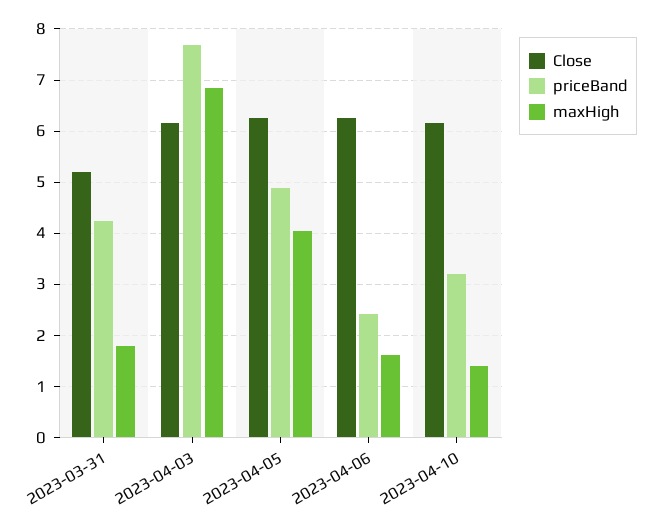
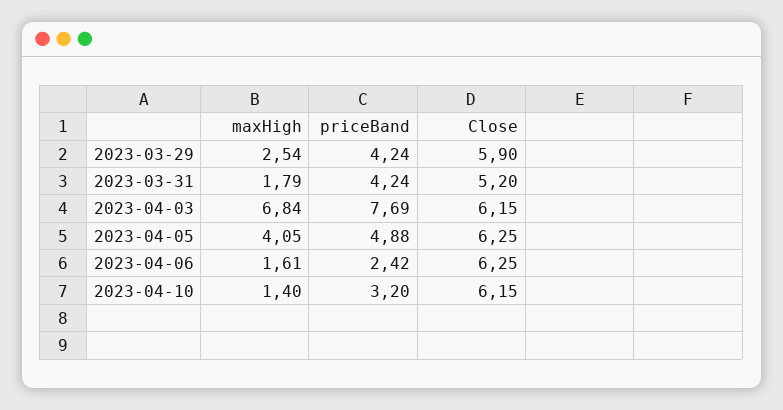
  {
    "Close": {
      "2023-03-31": 5.2,
      "2023-04-03": 6.15,
      "2023-04-05": 6.25,
      "2023-04-06": 6.25,
-     "2023-04-10": 6.15
+     "2023-04-10": 6.15,
+     "2023-03-29": 5.9
    },
    "priceBand": {
      "2023-03-31": 4.24,
      "2023-04-03": 7.69,
      "2023-04-05": 4.88,
      "2023-04-06": 2.42,
-     "2023-04-10": 3.2
+     "2023-04-10": 3.2,
+     "2023-03-29": 4.24
    },
    "maxHigh": {
      "2023-03-31": 1.79,
      "2023-04-03": 6.84,
      "2023-04-05": 4.05,
      "2023-04-06": 1.61,
-     "2023-04-10": 1.4
+     "2023-04-10": 1.4,
+     "2023-03-29": 2.54
    }
  }

